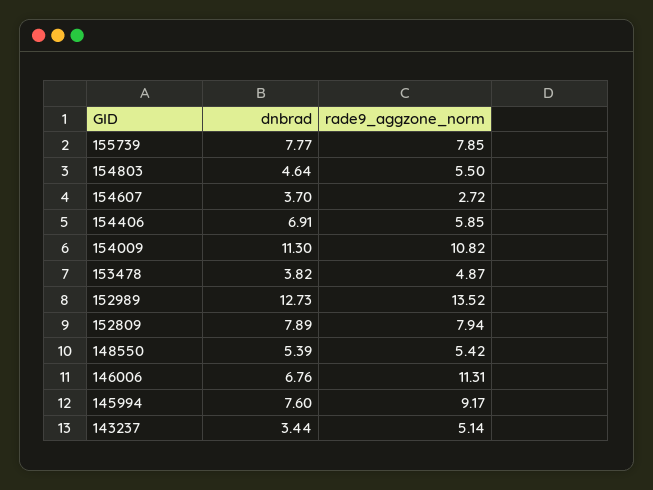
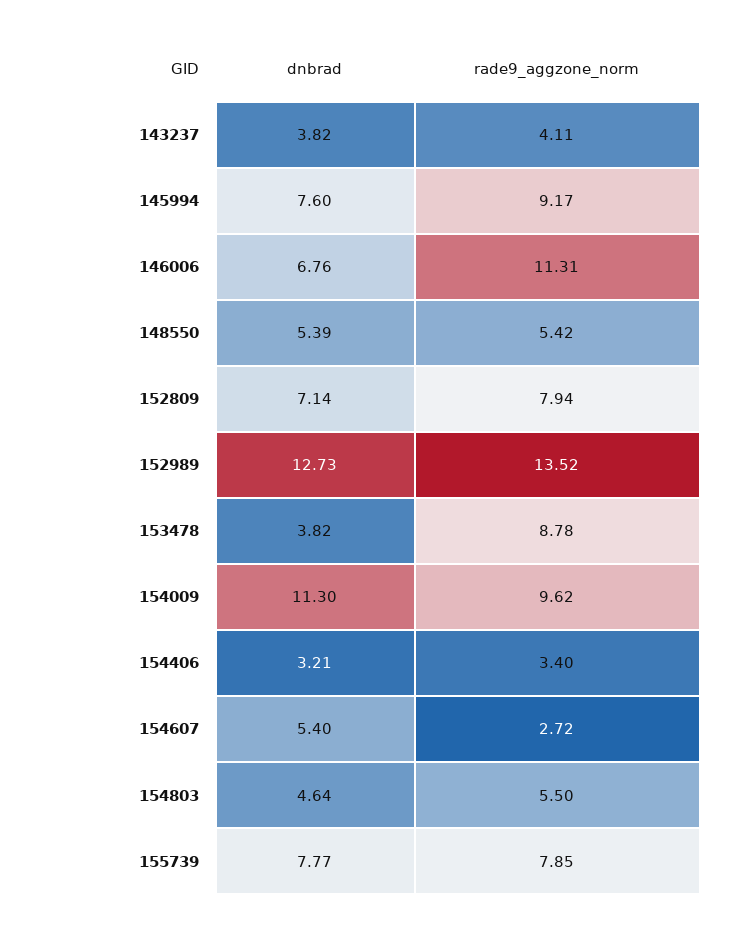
  {
    "dnbrad": {
      "155739": 7.77,
      "154803": 4.64,
-     "154607": 3.7,
+     "154607": 5.4,
-     "154406": 6.91,
+     "154406": 3.21,
      "154009": 11.3,
      "153478": 3.82,
      "152989": 12.73,
-     "152809": 7.89,
+     "152809": 7.14,
      "148550": 5.39,
      "146006": 6.76,
      "145994": 7.6,
-     "143237": 3.44
+     "143237": 3.82
    },
    "rade9_aggzone_norm": {
      "155739": 7.85,
      "154803": 5.5,
      "154607": 2.72,
-     "154406": 5.85,
+     "154406": 3.4,
-     "154009": 10.82,
+     "154009": 9.62,
-     "153478": 4.87,
+     "153478": 8.78,
      "152989": 13.52,
      "152809": 7.94,
      "148550": 5.42,
      "146006": 11.31,
      "145994": 9.17,
-     "143237": 5.14
+     "143237": 4.11
    }
  }

